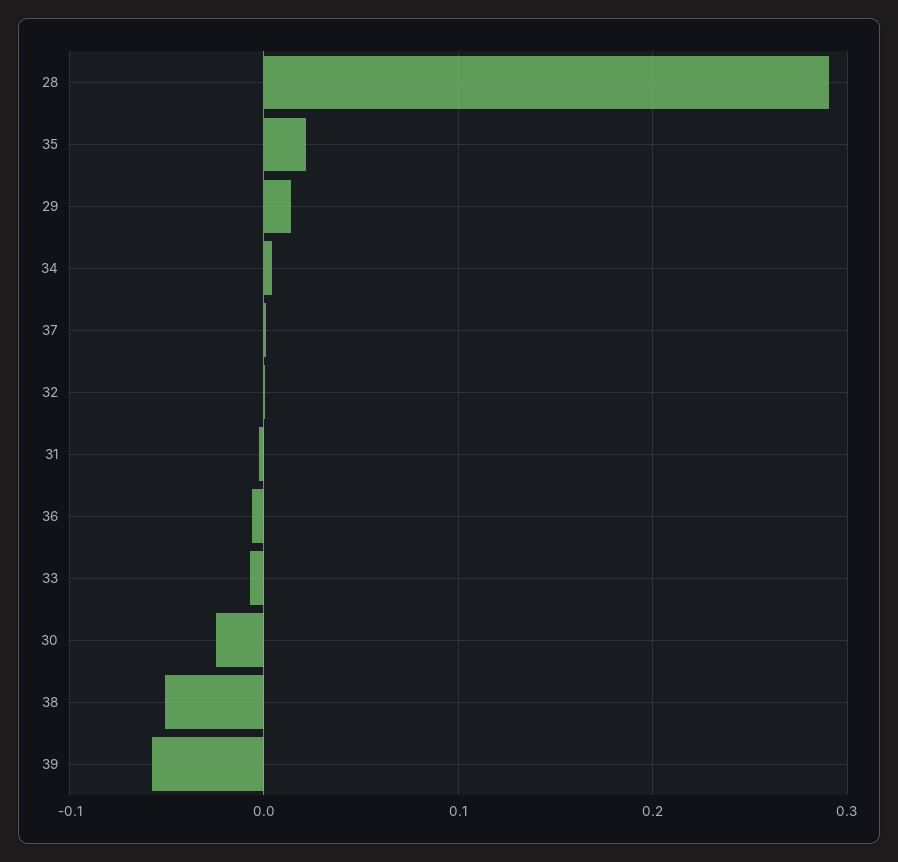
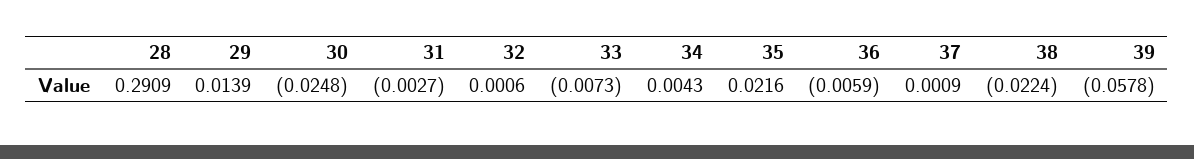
  {
    "28": 0.2909,
    "35": 0.0216,
    "29": 0.0139,
    "34": 0.0043,
    "37": 0.0009,
    "32": 0.0006,
    "31": -0.0027,
    "36": -0.0059,
    "33": -0.0073,
    "30": -0.0248,
-   "38": -0.05,
+   "38": -0.0224,
    "39": -0.0578
  }

